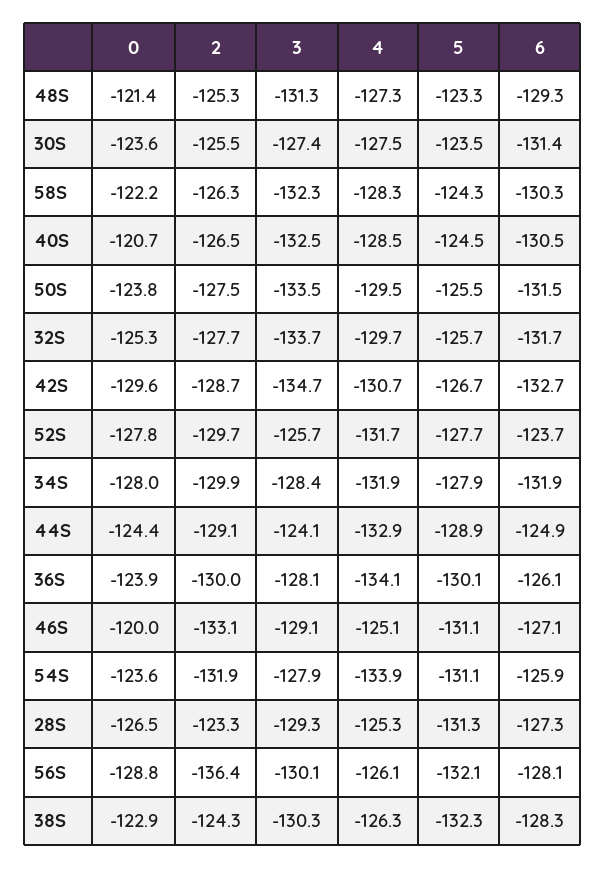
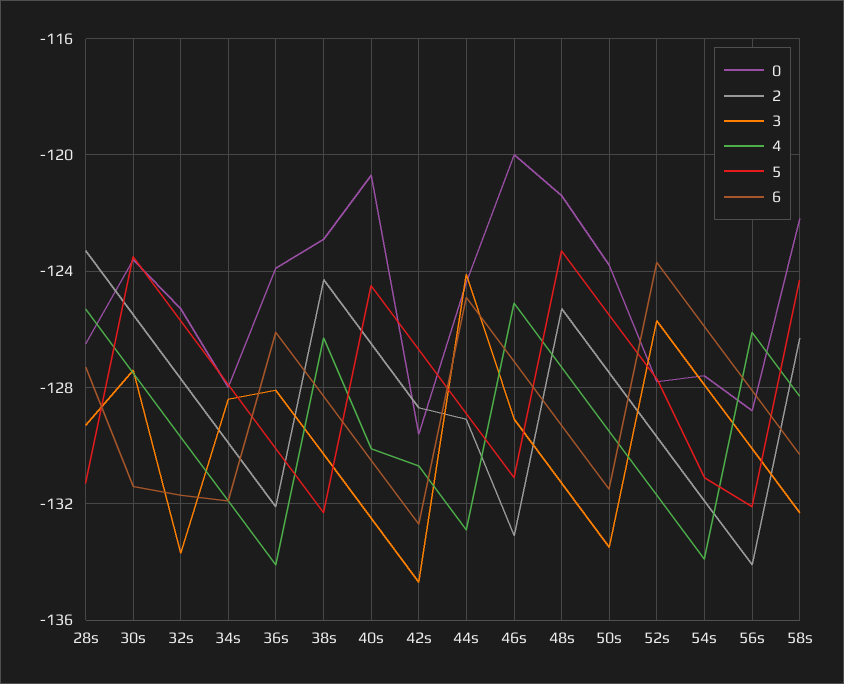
  {
    "0": {
      "48S": -121.4,
      "30S": -123.6,
      "58S": -122.2,
      "40S": -120.7,
      "50S": -123.8,
      "32S": -125.3,
      "42S": -129.6,
      "52S": -127.8,
      "34S": -128,
      "44S": -124.4,
      "36S": -123.9,
      "46S": -120,
-     "54S": -123.6,
+     "54S": -127.5,
      "28S": -126.5,
      "56S": -128.8,
      "38S": -122.9
    },
    "2": {
      "48S": -125.3,
      "30S": -125.5,
      "58S": -126.3,
      "40S": -126.5,
      "50S": -127.5,
      "32S": -127.7,
      "42S": -128.7,
      "52S": -129.7,
      "34S": -129.9,
      "44S": -129.1,
-     "36S": -130,
+     "36S": -132,
      "46S": -133.1,
      "54S": -131.9,
      "28S": -123.3,
-     "56S": -136.4,
+     "56S": -134,
      "38S": -124.3
    },
    "3": {
      "48S": -131.3,
      "30S": -127.4,
      "58S": -132.3,
      "40S": -132.5,
      "50S": -133.5,
      "32S": -133.7,
      "42S": -134.7,
      "52S": -125.7,
      "34S": -128.4,
      "44S": -124.1,
      "36S": -128.1,
      "46S": -129.1,
      "54S": -127.9,
      "28S": -129.3,
      "56S": -130.1,
      "38S": -130.3
    },
    "4": {
      "48S": -127.3,
      "30S": -127.5,
      "58S": -128.3,
-     "40S": -128.5,
+     "40S": -130,
      "50S": -129.5,
      "32S": -129.7,
      "42S": -130.7,
      "52S": -131.7,
      "34S": -131.9,
      "44S": -132.9,
      "36S": -134.1,
      "46S": -125.1,
      "54S": -133.9,
      "28S": -125.3,
      "56S": -126.1,
      "38S": -126.3
    },
    "5": {
      "48S": -123.3,
      "30S": -123.5,
      "58S": -124.3,
      "40S": -124.5,
      "50S": -125.5,
      "32S": -125.7,
      "42S": -126.7,
      "52S": -127.7,
      "34S": -127.9,
      "44S": -128.9,
      "36S": -130.1,
      "46S": -131.1,
      "54S": -131.1,
      "28S": -131.3,
      "56S": -132.1,
      "38S": -132.3
    },
    "6": {
      "48S": -129.3,
      "30S": -131.4,
      "58S": -130.3,
      "40S": -130.5,
      "50S": -131.5,
      "32S": -131.7,
      "42S": -132.7,
      "52S": -123.7,
      "34S": -131.9,
      "44S": -124.9,
      "36S": -126.1,
      "46S": -127.1,
      "54S": -125.9,
      "28S": -127.3,
      "56S": -128.1,
      "38S": -128.3
    }
  }

